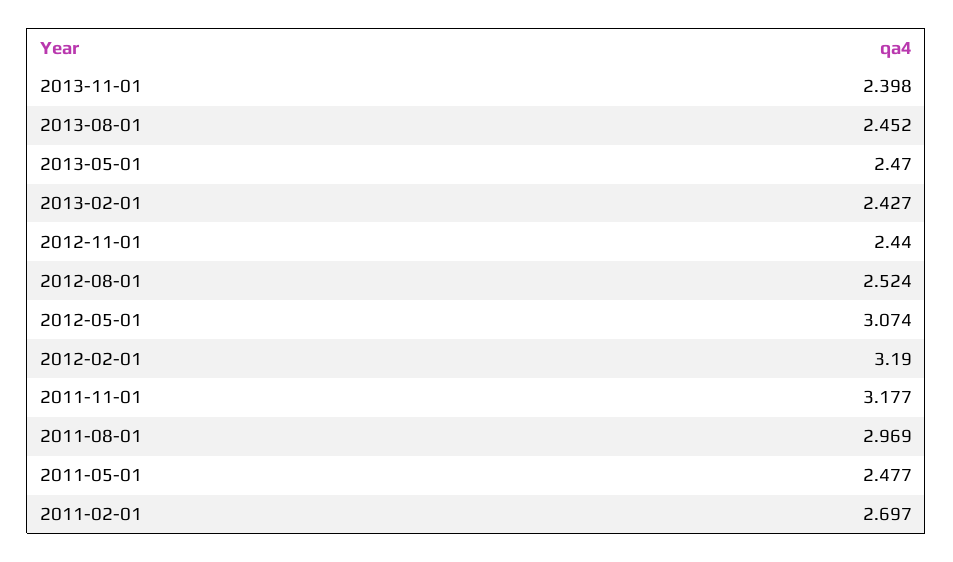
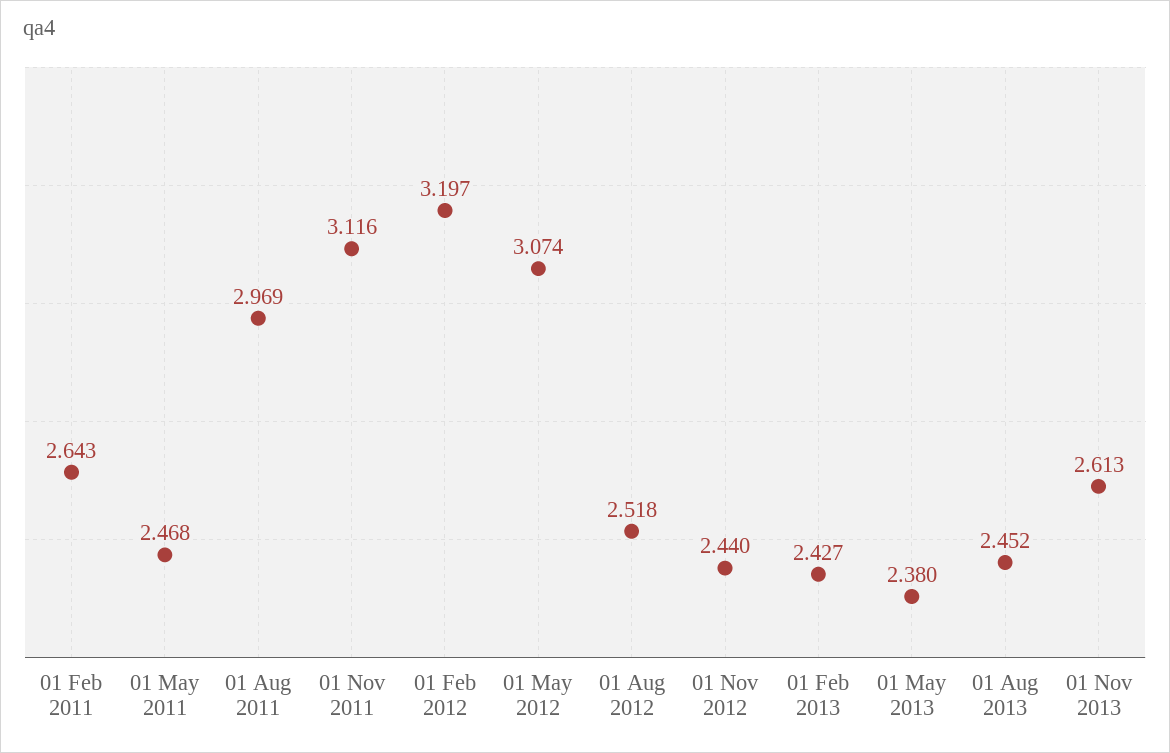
  {
-   "2013-11-01": 2.398,
+   "2013-11-01": 2.613,
    "2013-08-01": 2.452,
-   "2013-05-01": 2.47,
+   "2013-05-01": 2.38,
    "2013-02-01": 2.427,
    "2012-11-01": 2.44,
-   "2012-08-01": 2.524,
+   "2012-08-01": 2.518,
    "2012-05-01": 3.074,
-   "2012-02-01": 3.19,
+   "2012-02-01": 3.197,
-   "2011-11-01": 3.177,
+   "2011-11-01": 3.116,
    "2011-08-01": 2.969,
-   "2011-05-01": 2.477,
+   "2011-05-01": 2.468,
-   "2011-02-01": 2.697
+   "2011-02-01": 2.643
  }

